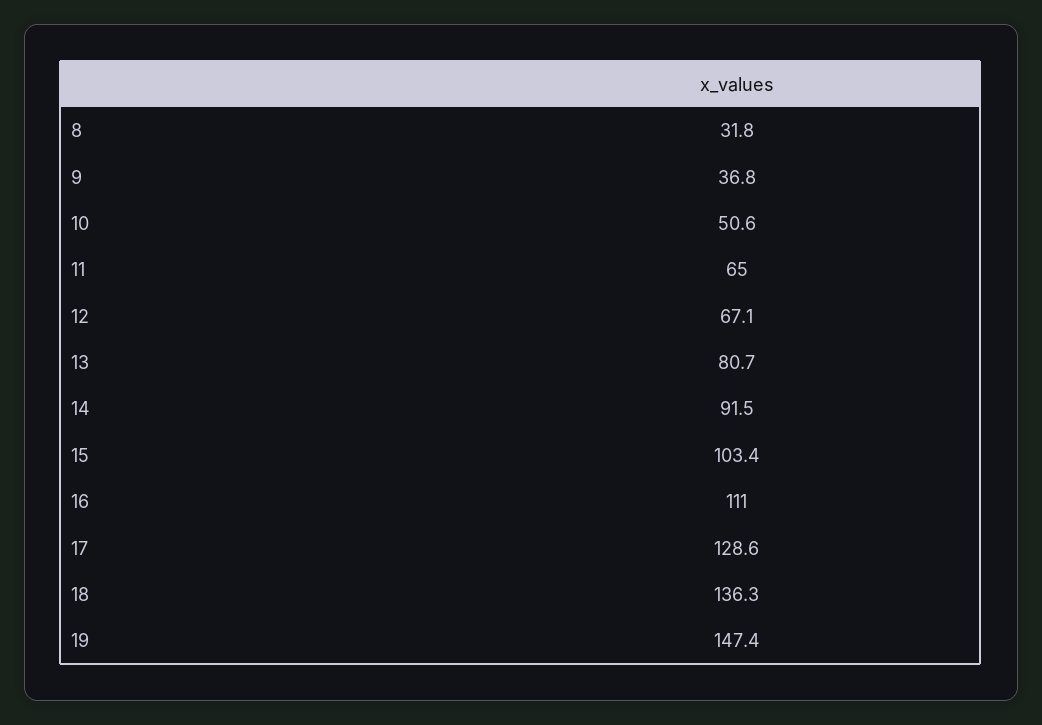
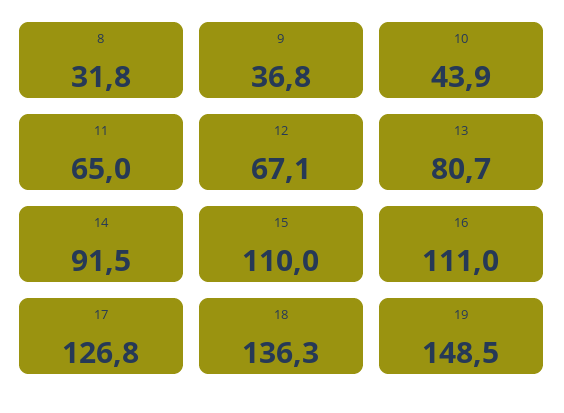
  {
    "8": 31.8,
    "9": 36.8,
-   "10": 50.6,
+   "10": 43.9,
    "11": 65,
    "12": 67.1,
    "13": 80.7,
    "14": 91.5,
-   "15": 103.4,
+   "15": 110,
    "16": 111,
-   "17": 128.6,
+   "17": 126.8,
    "18": 136.3,
-   "19": 147.4
+   "19": 148.5
  }

